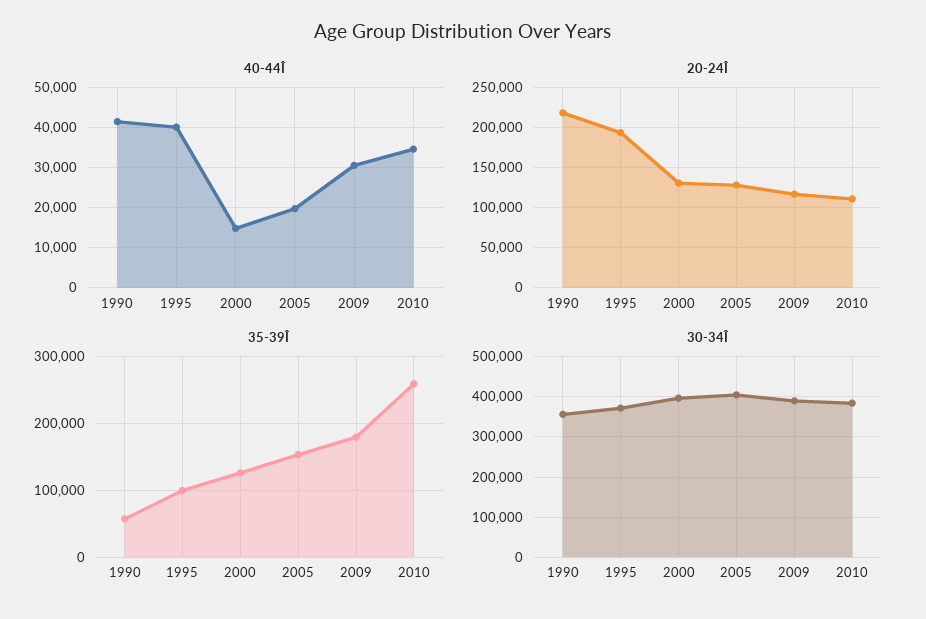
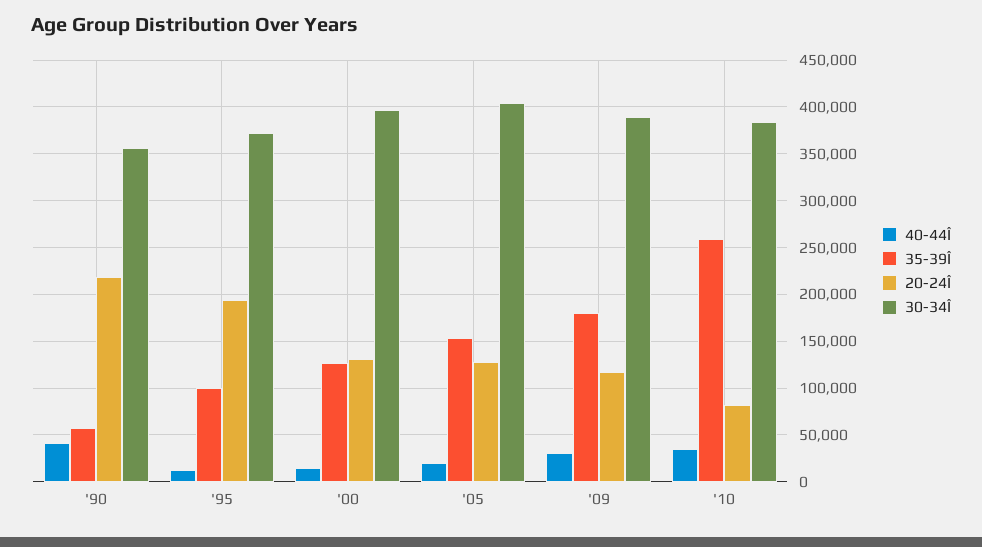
  {
    "40-44Î": {
      "1990": 42000,
-     "1995": 40000,
+     "1995": 10000,
      "2000": 14000,
      "2005": 20000,
      "2009": 30000,
      "2010": 34000
    },
    "20-24Î": {
      "1990": 220000,
      "1995": 190000,
      "2000": 130000,
      "2005": 130000,
      "2009": 120000,
-     "2010": 110000
+     "2010": 80000
    },
    "35-39Î": {
      "1990": 60000,
      "1995": 100000,
      "2000": 130000,
      "2005": 150000,
      "2009": 180000,
      "2010": 260000
    },
    "30-34Î": {
      "1990": 360000,
      "1995": 370000,
      "2000": 400000,
      "2005": 400000,
      "2009": 390000,
      "2010": 380000
    }
  }

